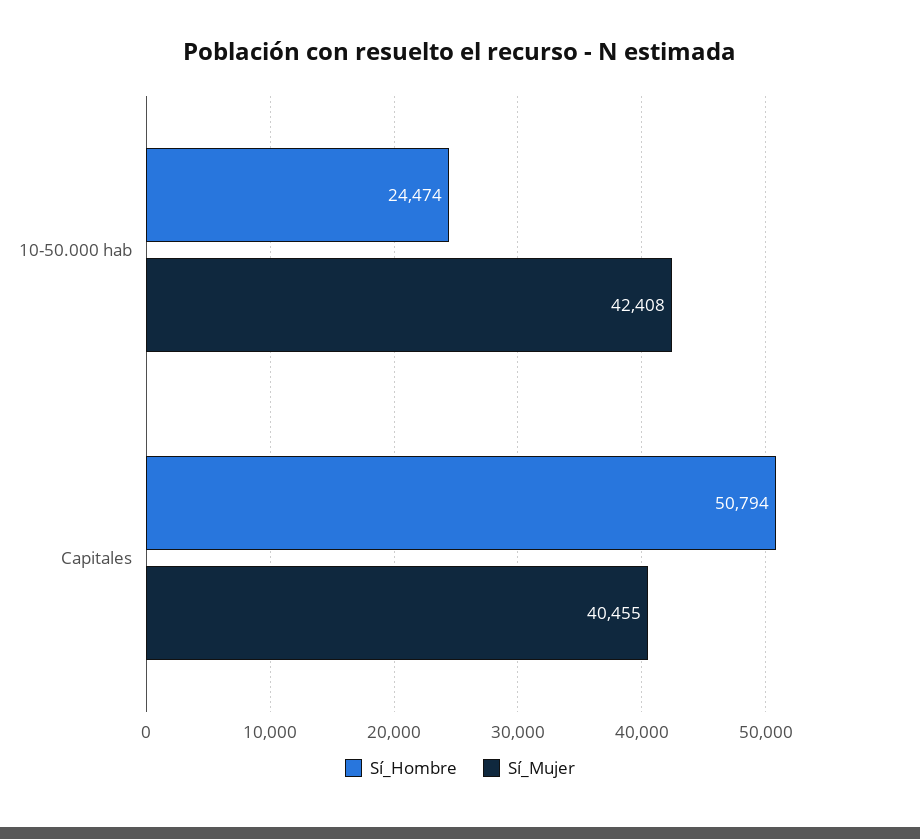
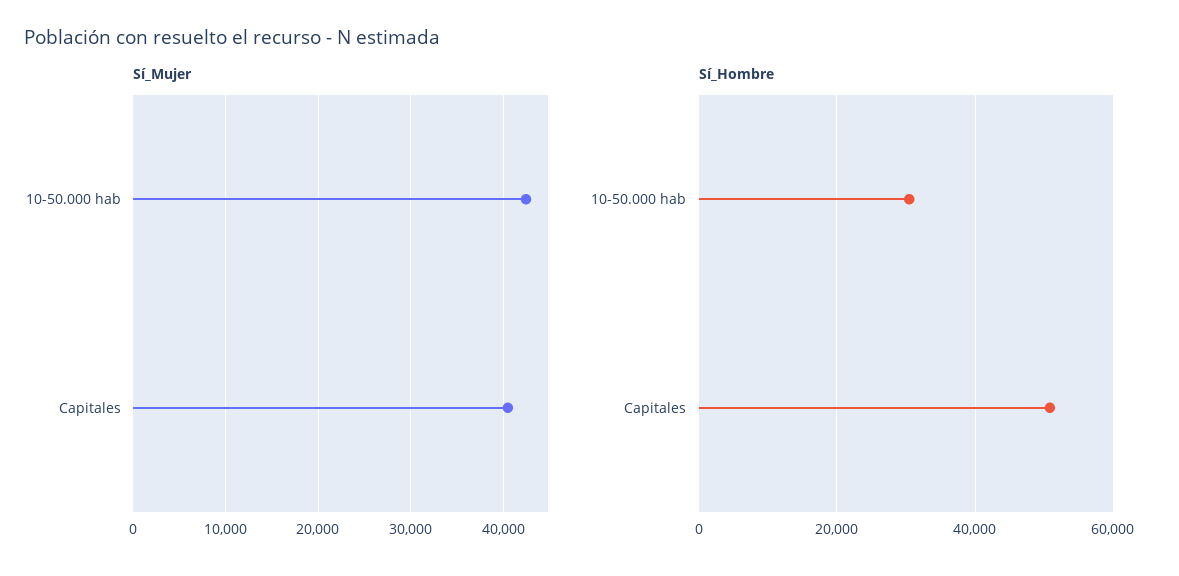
  {
    "Sí_Hombre": {
-     "10-50.000 hab": 24474,
+     "10-50.000 hab": 30000,
      "Capitales": 50794
    },
    "Sí_Mujer": {
      "10-50.000 hab": 42408,
      "Capitales": 40455
    }
  }

